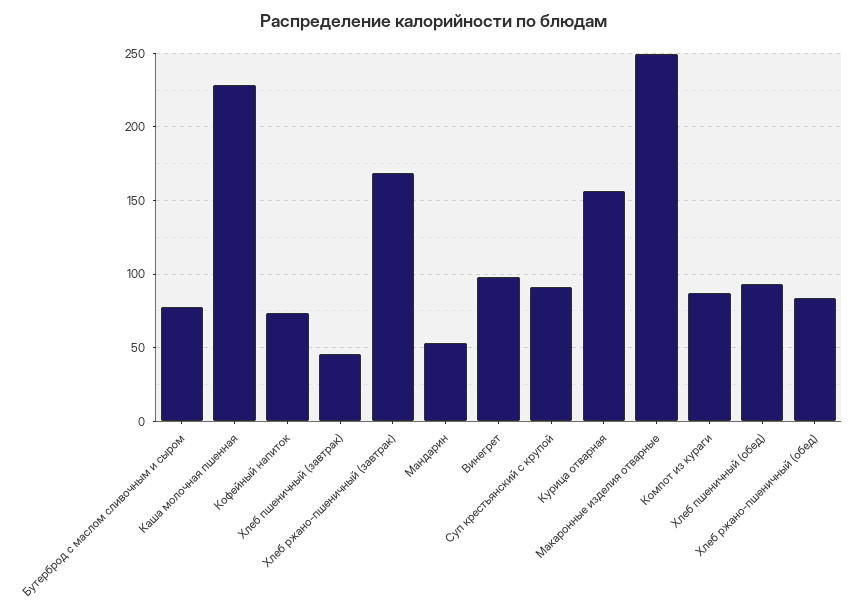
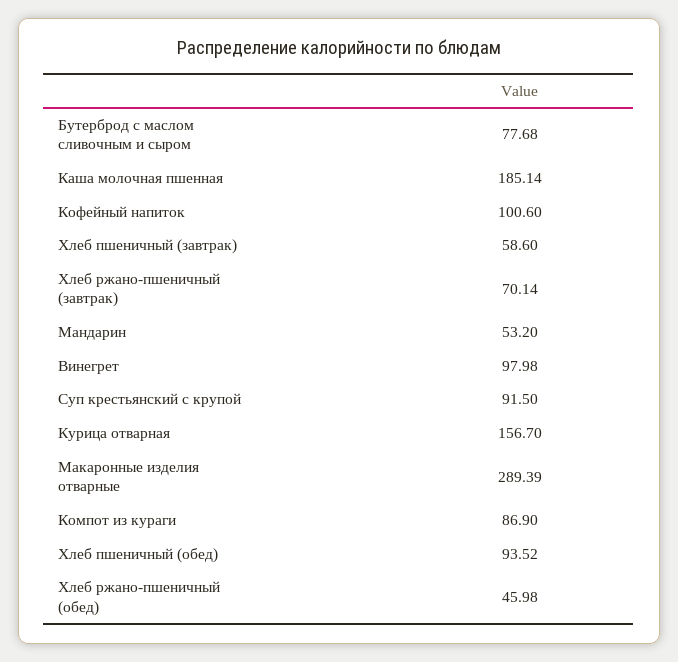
  {
    "Бутерброд с маслом сливочным и сыром": 77.68,
-   "Каша молочная пшенная": 230,
+   "Каша молочная пшенная": 185.14,
-   "Кофейный напиток": 75,
+   "Кофейный напиток": 100.6,
-   "Хлеб пшеничный (завтрак)": 45,
+   "Хлеб пшеничный (завтрак)": 58.6,
-   "Хлеб ржано-пшеничный (завтрак)": 170,
+   "Хлеб ржано-пшеничный (завтрак)": 70.14,
    "Мандарин": 53.2,
    "Винегрет": 97.98,
    "Суп крестьянский с крупой": 91.5,
    "Курица отварная": 156.7,
-   "Макаронные изделия отварные": 250,
+   "Макаронные изделия отварные": 289.39,
    "Компот из кураги": 86.9,
    "Хлеб пшеничный (обед)": 93.52,
-   "Хлеб ржано-пшеничный (обед)": 85
+   "Хлеб ржано-пшеничный (обед)": 45.98
  }

